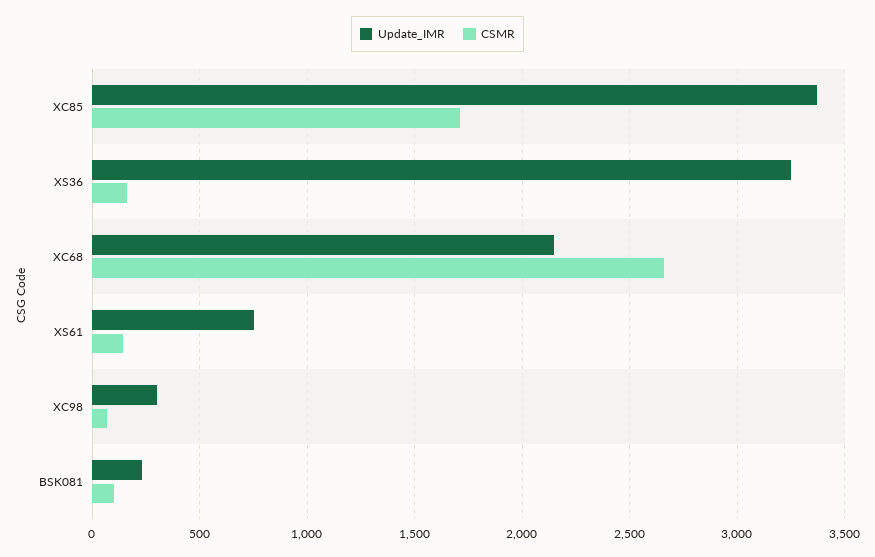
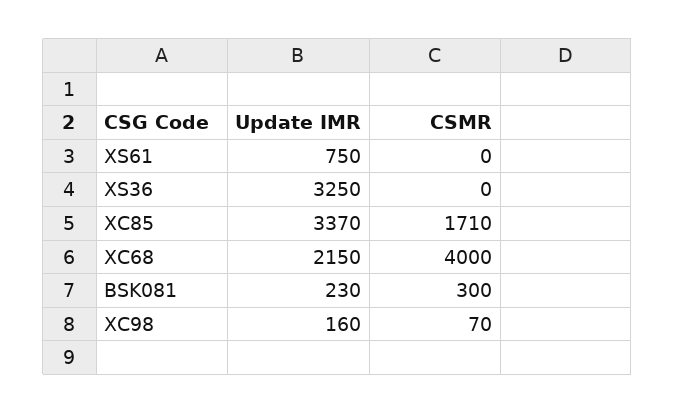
  {
    "Update_IMR": {
      "XC85": 3370,
      "XS36": 3250,
      "XC68": 2150,
      "XS61": 750,
-     "XC98": 300,
+     "XC98": 160,
      "BSK081": 230
    },
    "CSMR": {
      "XC85": 1710,
-     "XS36": 150,
+     "XS36": 0,
-     "XC68": 2650,
+     "XC68": 4000,
-     "XS61": 150,
+     "XS61": 0,
      "XC98": 70,
-     "BSK081": 100
+     "BSK081": 300
    }
  }

